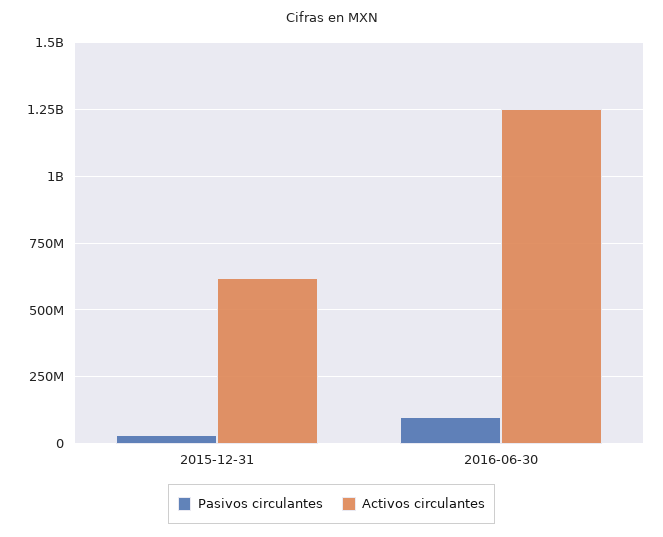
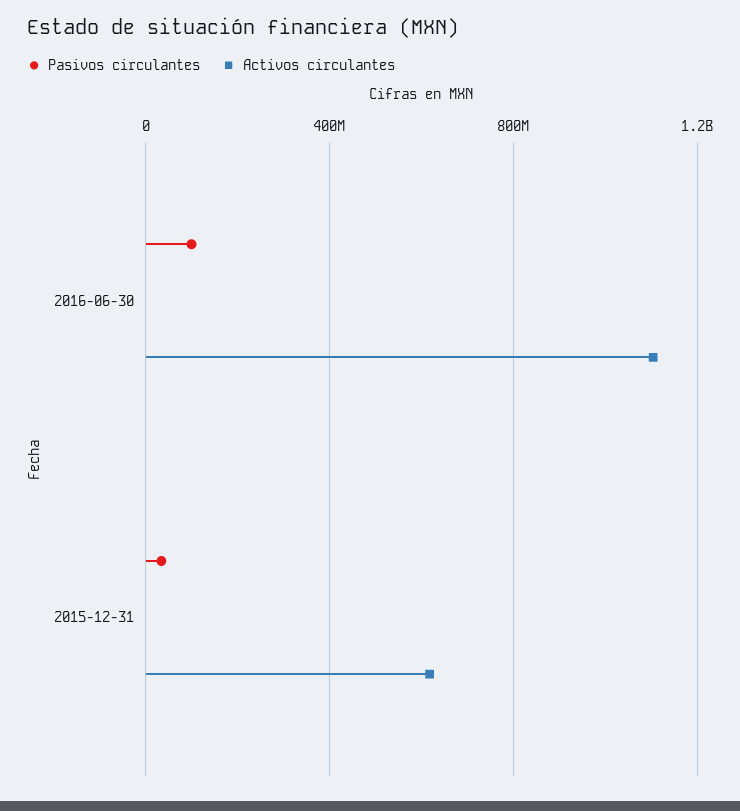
  {
    "Pasivos circulantes": {
      "2015-12-31": 25000000,
      "2016-06-30": 100000000
    },
    "Activos circulantes": {
      "2015-12-31": 625000000,
-     "2016-06-30": 1250000000
+     "2016-06-30": 1100000000
    }
  }

